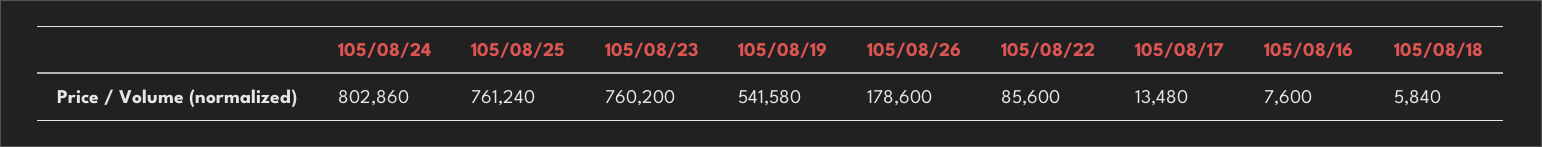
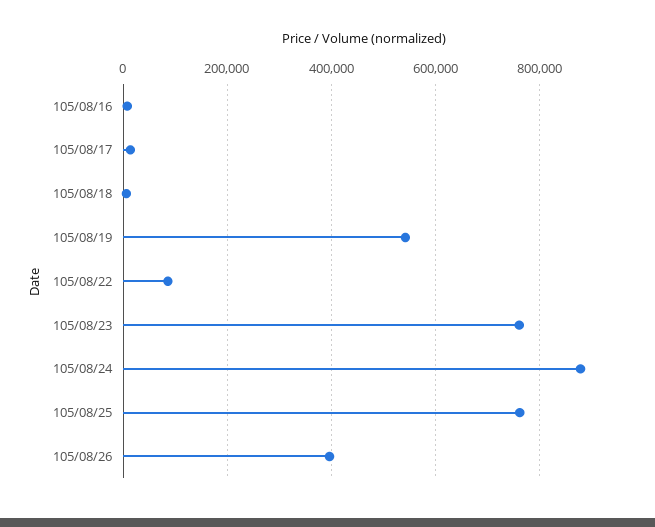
  {
-   "105/08/24": 802860,
+   "105/08/24": 880000,
    "105/08/25": 761240,
    "105/08/23": 760200,
    "105/08/19": 541580,
-   "105/08/26": 178600,
+   "105/08/26": 400000,
    "105/08/22": 85600,
    "105/08/17": 13480,
    "105/08/16": 7600,
    "105/08/18": 5840
  }

